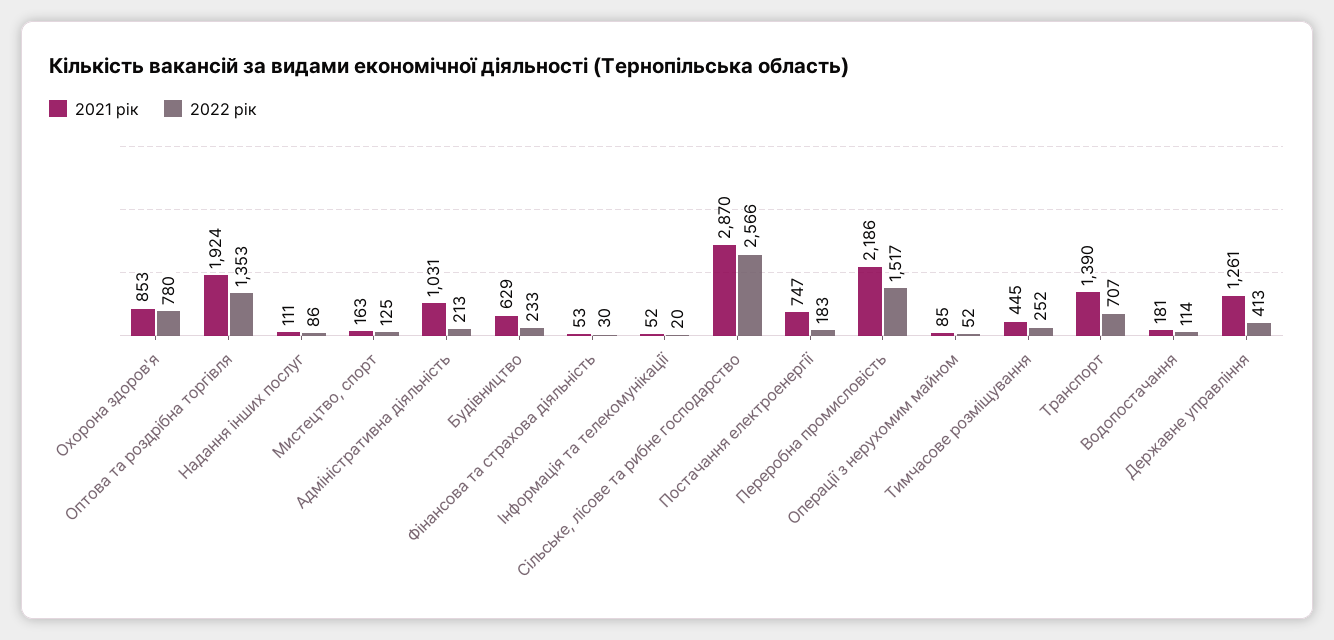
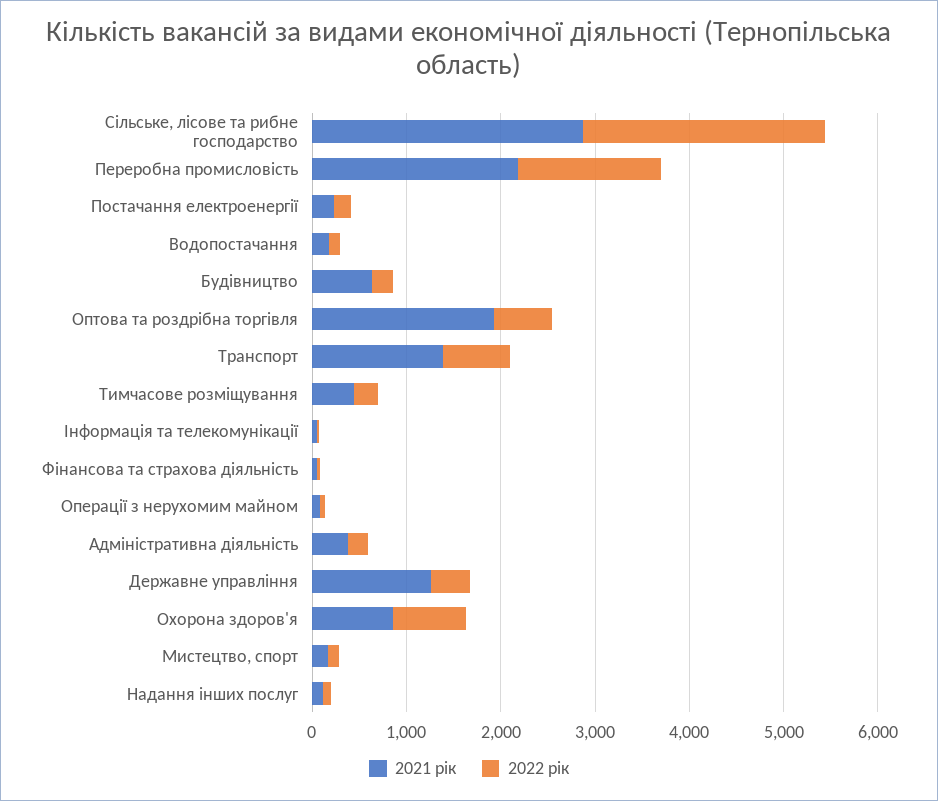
  {
    "2021 рік": {
      "Охорона здоров'я": 853,
      "Оптова та роздрібна торгівля": 1924,
      "Надання інших послуг": 111,
      "Мистецтво, спорт": 163,
-     "Адміністративна діяльність": 1031,
+     "Адміністративна діяльність": 400,
      "Будівництво": 629,
      "Фінансова та страхова діяльність": 53,
      "Інформація та телекомунікації": 52,
      "Сільське, лісове та рибне господарство": 2870,
-     "Постачання електроенергії": 747,
+     "Постачання електроенергії": 200,
      "Переробна промисловість": 2186,
      "Операції з нерухомим майном": 85,
      "Тимчасове розміщування": 445,
      "Транспорт": 1390,
      "Водопостачання": 181,
      "Державне управління": 1261
    },
    "2022 рік": {
      "Охорона здоров'я": 780,
-     "Оптова та роздрібна торгівля": 1353,
+     "Оптова та роздрібна торгівля": 600,
      "Надання інших послуг": 86,
      "Мистецтво, спорт": 125,
      "Адміністративна діяльність": 213,
      "Будівництво": 233,
      "Фінансова та страхова діяльність": 30,
      "Інформація та телекомунікації": 20,
      "Сільське, лісове та рибне господарство": 2566,
      "Постачання електроенергії": 183,
      "Переробна промисловість": 1517,
      "Операції з нерухомим майном": 52,
      "Тимчасове розміщування": 252,
      "Транспорт": 707,
      "Водопостачання": 114,
      "Державне управління": 413
    }
  }

